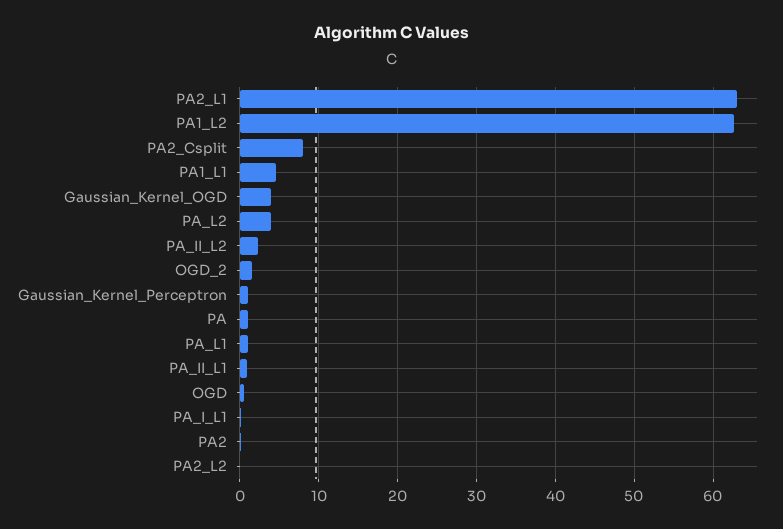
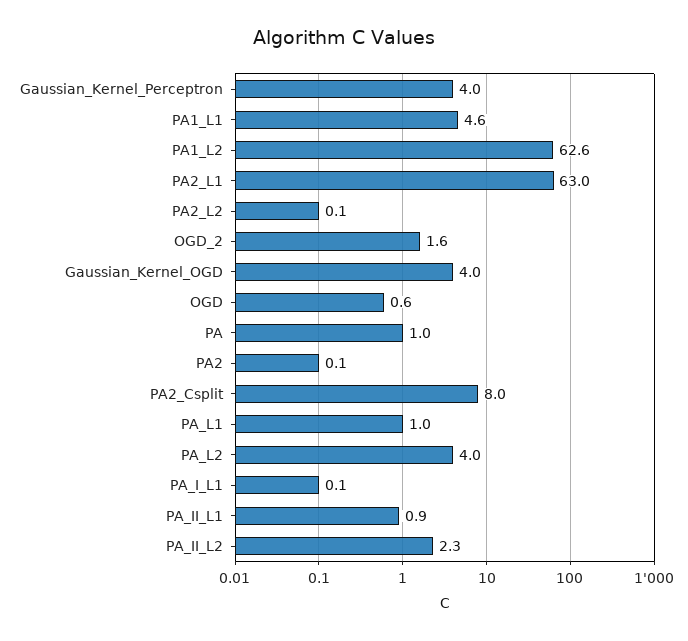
  {
    "PA2_L1": 63,
    "PA1_L2": 62.6,
    "PA2_Csplit": 8,
    "PA1_L1": 4.6,
    "Gaussian_Kernel_OGD": 4,
    "PA_L2": 4,
    "PA_II_L2": 2.3,
    "OGD_2": 1.6,
-   "Gaussian_Kernel_Perceptron": 1,
+   "Gaussian_Kernel_Perceptron": 4,
    "PA": 1,
    "PA_L1": 1,
    "PA_II_L1": 0.9,
    "OGD": 0.6,
    "PA_I_L1": 0.1,
    "PA2": 0.1,
    "PA2_L2": 0.1
  }

